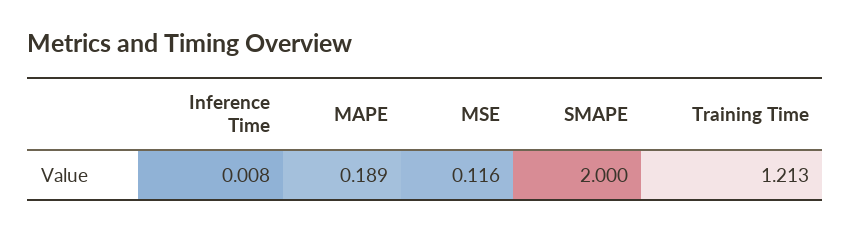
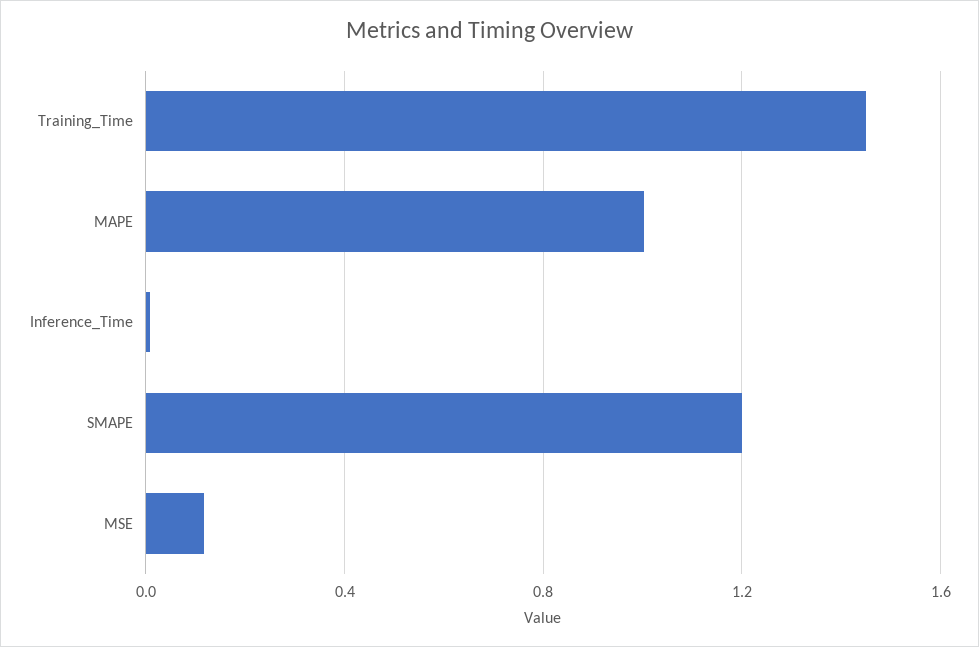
  {
    "Inference Time": 0.008,
-   "MAPE": 0.189,
+   "MAPE": 1,
    "MSE": 0.116,
-   "SMAPE": 2,
+   "SMAPE": 1.2,
-   "Training Time": 1.213
+   "Training Time": 1.45
  }

